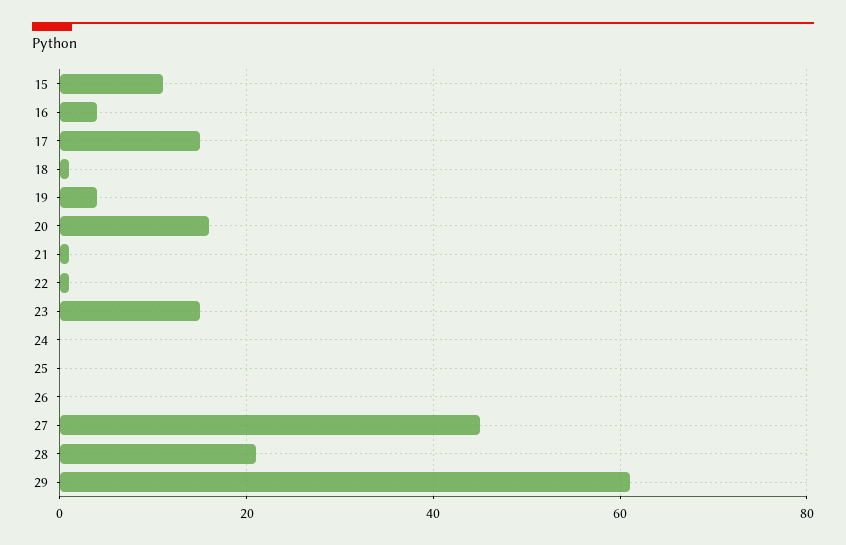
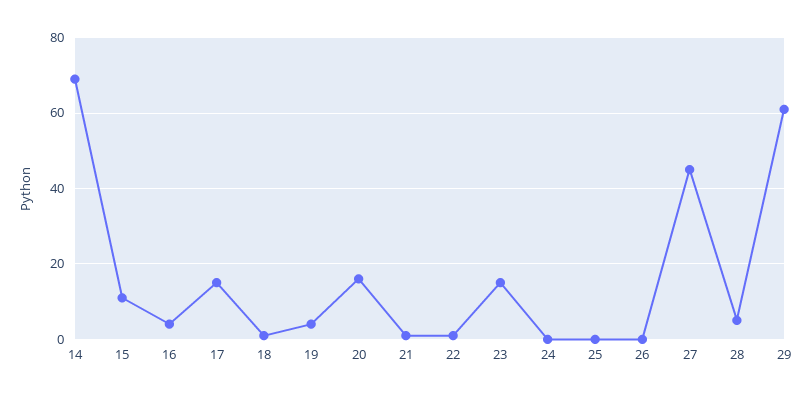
  {
    "15": 10,
    "16": 5,
    "17": 15,
    "18": 0,
    "19": 5,
    "20": 15,
    "21": 0,
    "22": 0,
    "23": 15,
    "24": 0,
    "25": 0,
    "26": 0,
    "27": 45,
-   "28": 20,
+   "28": 5,
-   "29": 60
+   "29": 60,
+   "14": 70
  }

